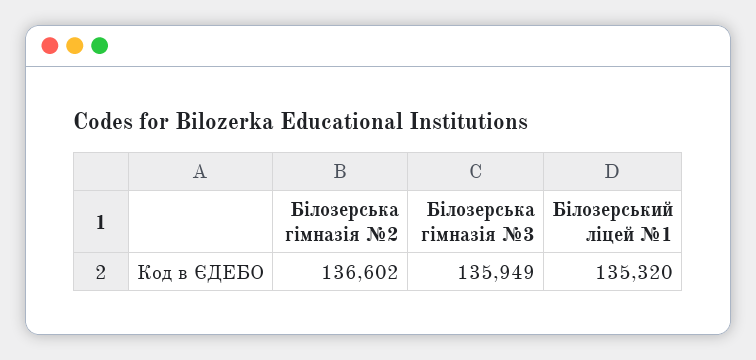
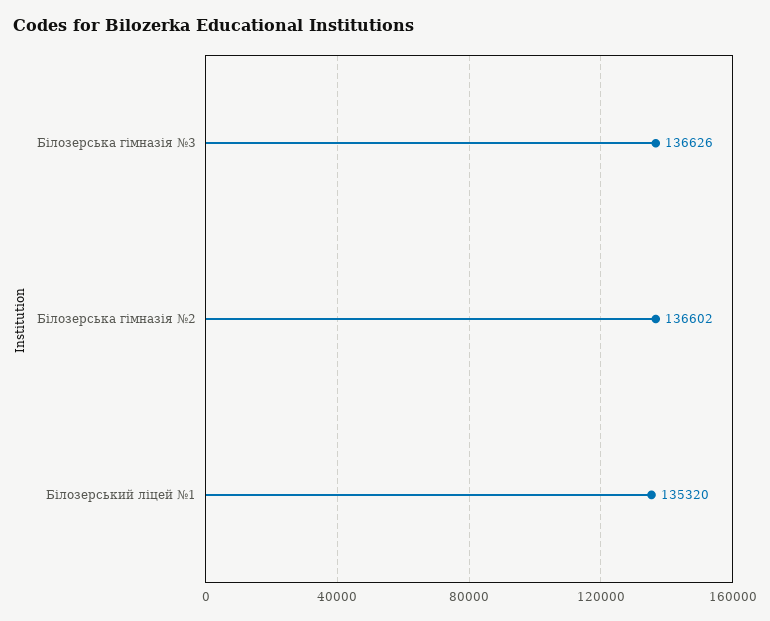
  {
    "Білозерська гімназія №2": 136602,
-   "Білозерська гімназія №3": 135949,
+   "Білозерська гімназія №3": 136626,
    "Білозерський ліцей №1": 135320
  }

